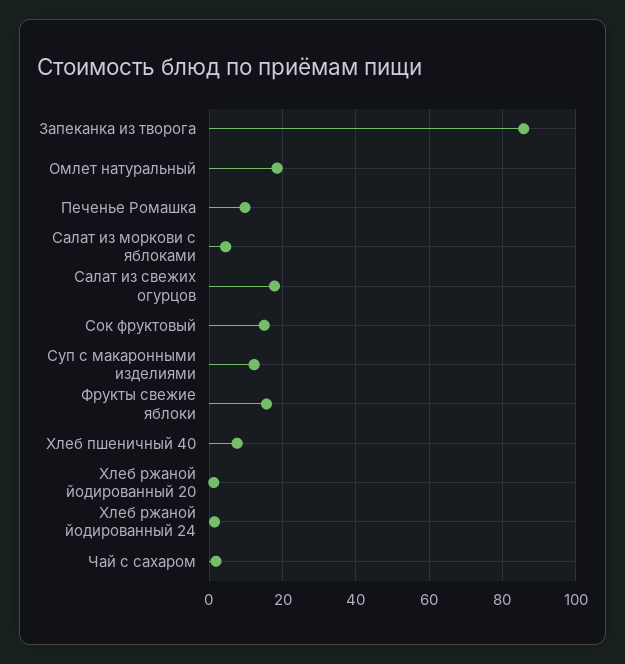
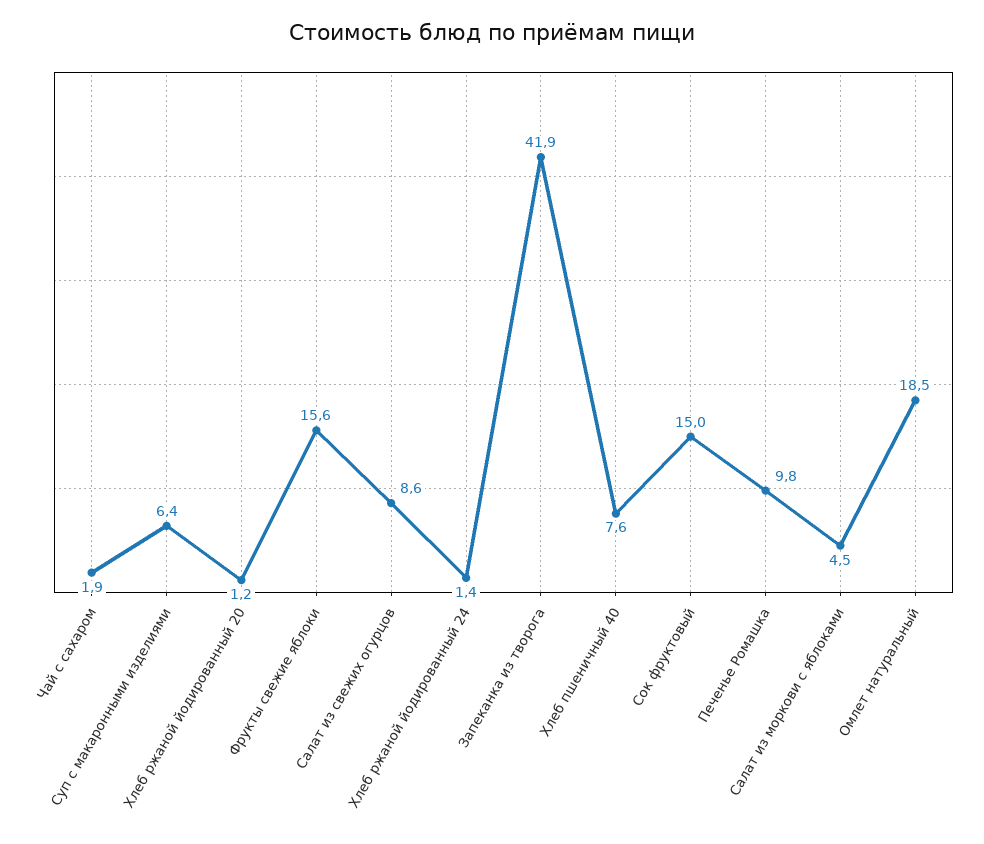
  {
-   "Запеканка из творога": 86,
+   "Запеканка из творога": 41.9,
    "Омлет натуральный": 18.5,
    "Печенье Ромашка": 9.8,
    "Салат из моркови с яблоками": 4.5,
-   "Салат из свежих огурцов": 18,
+   "Салат из свежих огурцов": 8.6,
    "Сок фруктовый": 15,
-   "Суп с макаронными изделиями": 12,
+   "Суп с макаронными изделиями": 6.4,
    "Фрукты свежие яблоки": 15.6,
    "Хлеб пшеничный 40": 7.6,
    "Хлеб ржаной йодированный 20": 1.2,
    "Хлеб ржаной йодированный 24": 1.4,
    "Чай с сахаром": 1.9
  }

